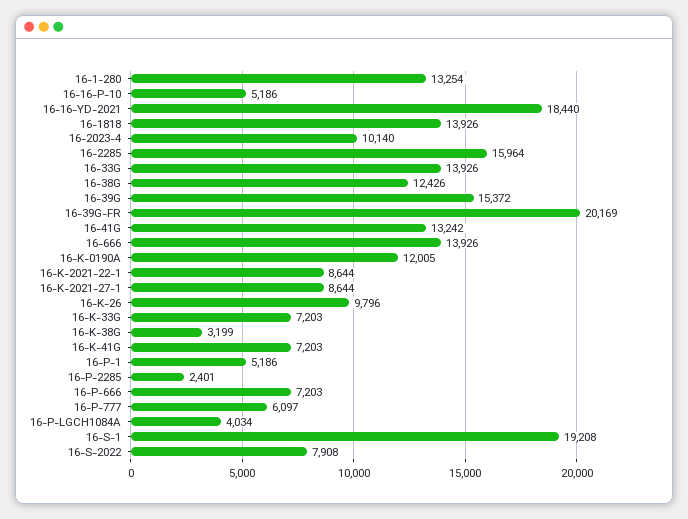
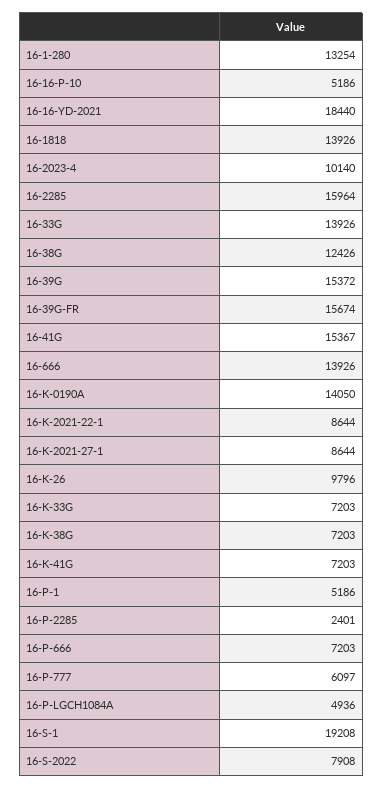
  {
    "16-1-280": 13254,
    "16-16-P-10": 5186,
    "16-16-YD-2021": 18440,
    "16-1818": 13926,
    "16-2023-4": 10140,
    "16-2285": 15964,
    "16-33G": 13926,
    "16-38G": 12426,
    "16-39G": 15372,
-   "16-39G-FR": 20169,
+   "16-39G-FR": 15674,
-   "16-41G": 13242,
+   "16-41G": 15367,
    "16-666": 13926,
-   "16-K-0190A": 12005,
+   "16-K-0190A": 14050,
    "16-K-2021-22-1": 8644,
    "16-K-2021-27-1": 8644,
    "16-K-26": 9796,
    "16-K-33G": 7203,
-   "16-K-38G": 3199,
+   "16-K-38G": 7203,
    "16-K-41G": 7203,
    "16-P-1": 5186,
    "16-P-2285": 2401,
    "16-P-666": 7203,
    "16-P-777": 6097,
-   "16-P-LGCH1084A": 4034,
+   "16-P-LGCH1084A": 4936,
    "16-S-1": 19208,
    "16-S-2022": 7908
  }

